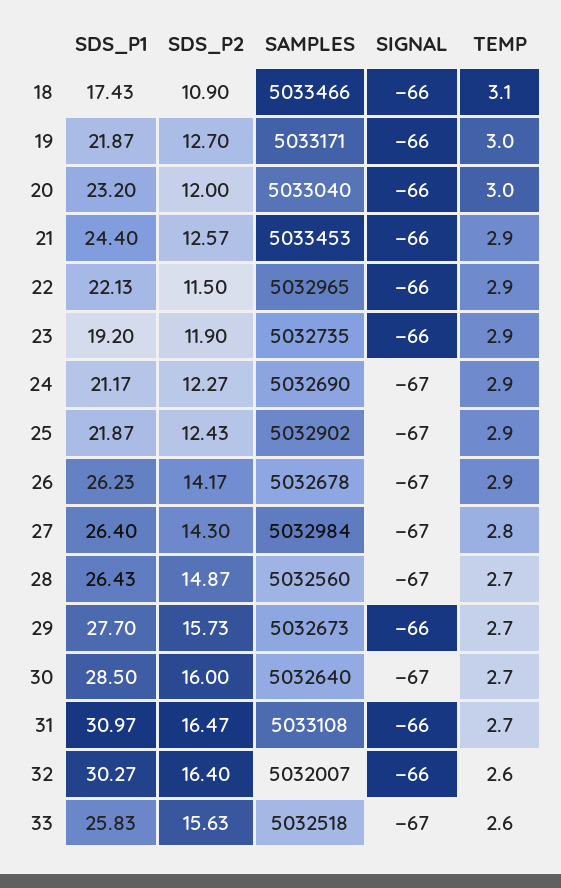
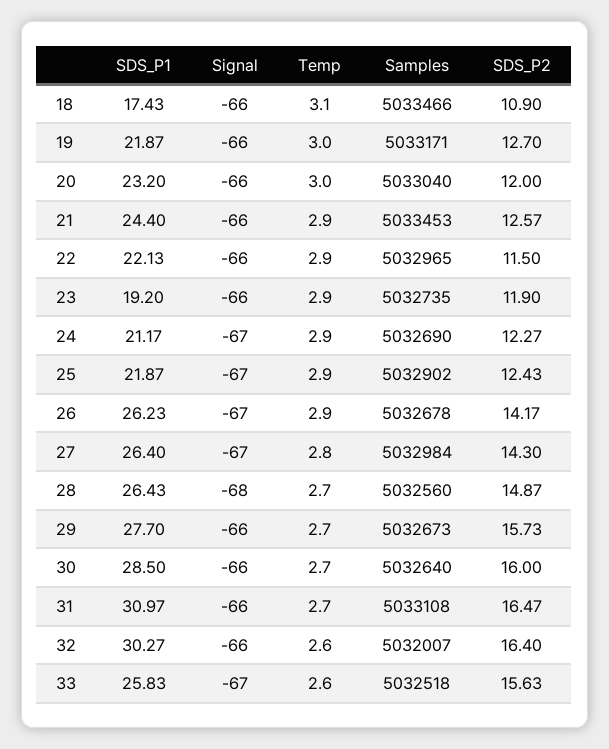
  {
    "SDS_P1": {
      "18": 17.43,
      "19": 21.87,
      "20": 23.2,
      "21": 24.4,
      "22": 22.13,
      "23": 19.2,
      "24": 21.17,
      "25": 21.87,
      "26": 26.23,
      "27": 26.4,
      "28": 26.43,
      "29": 27.7,
      "30": 28.5,
      "31": 30.97,
      "32": 30.27,
      "33": 25.83
    },
    "SDS_P2": {
      "18": 10.9,
      "19": 12.7,
      "20": 12,
      "21": 12.57,
      "22": 11.5,
      "23": 11.9,
      "24": 12.27,
      "25": 12.43,
      "26": 14.17,
      "27": 14.3,
      "28": 14.87,
      "29": 15.73,
      "30": 16,
      "31": 16.47,
      "32": 16.4,
      "33": 15.63
    },
    "SAMPLES": {
      "18": 5033466,
      "19": 5033171,
      "20": 5033040,
      "21": 5033453,
      "22": 5032965,
      "23": 5032735,
      "24": 5032690,
      "25": 5032902,
      "26": 5032678,
      "27": 5032984,
      "28": 5032560,
      "29": 5032673,
      "30": 5032640,
      "31": 5033108,
      "32": 5032007,
      "33": 5032518
    },
    "SIGNAL": {
      "18": -66,
      "19": -66,
      "20": -66,
      "21": -66,
      "22": -66,
      "23": -66,
      "24": -67,
      "25": -67,
      "26": -67,
      "27": -67,
-     "28": -67,
+     "28": -68,
      "29": -66,
-     "30": -67,
+     "30": -66,
      "31": -66,
      "32": -66,
      "33": -67
    },
    "TEMP": {
      "18": 3.1,
      "19": 3,
      "20": 3,
      "21": 2.9,
      "22": 2.9,
      "23": 2.9,
      "24": 2.9,
      "25": 2.9,
      "26": 2.9,
      "27": 2.8,
      "28": 2.7,
      "29": 2.7,
      "30": 2.7,
      "31": 2.7,
      "32": 2.6,
      "33": 2.6
    }
  }

